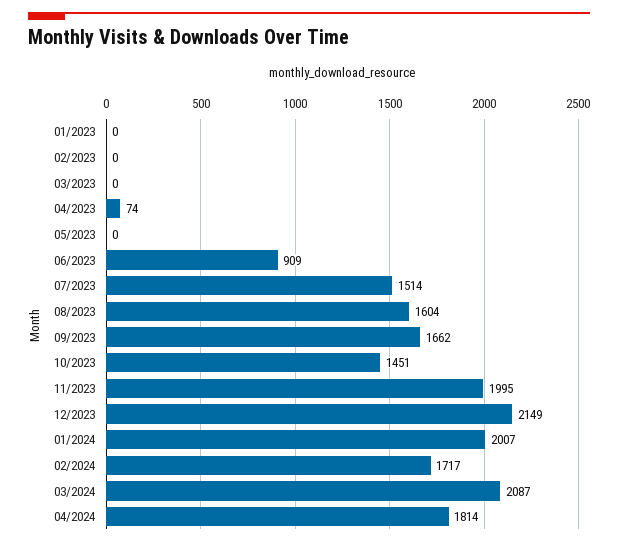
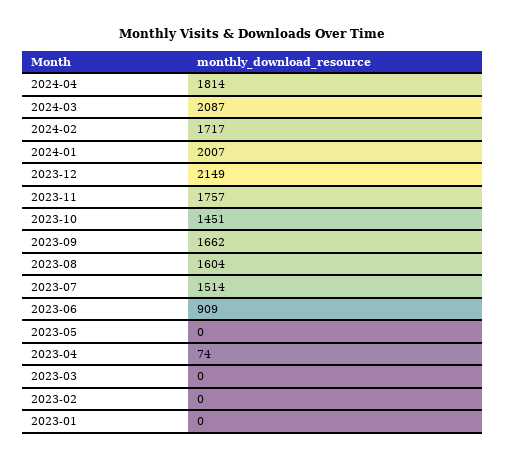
  {
    "01/2023": 0,
    "02/2023": 0,
    "03/2023": 0,
    "04/2023": 74,
    "05/2023": 0,
    "06/2023": 909,
    "07/2023": 1514,
    "08/2023": 1604,
    "09/2023": 1662,
    "10/2023": 1451,
-   "11/2023": 1995,
+   "11/2023": 1757,
    "12/2023": 2149,
    "01/2024": 2007,
    "02/2024": 1717,
    "03/2024": 2087,
    "04/2024": 1814
  }

